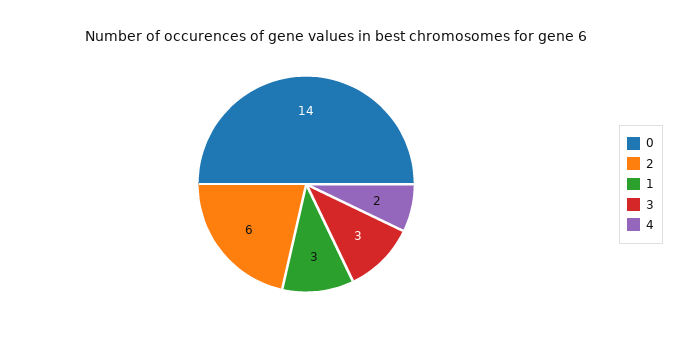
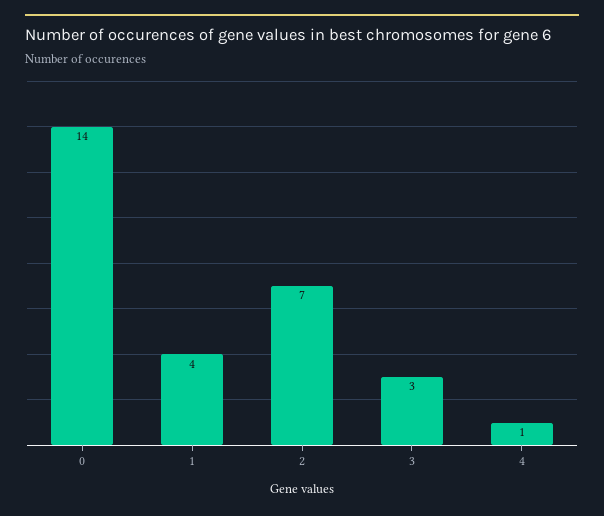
  {
    "0": 14,
-   "2": 6,
+   "2": 7,
-   "1": 3,
+   "1": 4,
    "3": 3,
-   "4": 2
+   "4": 1
  }

